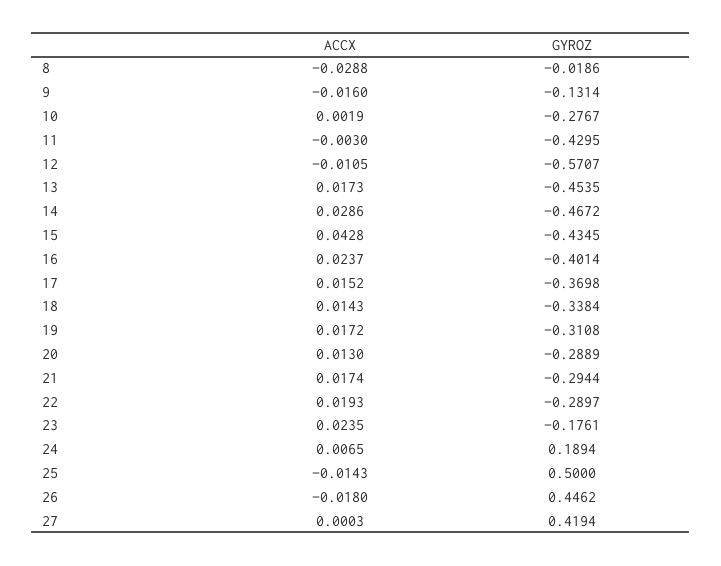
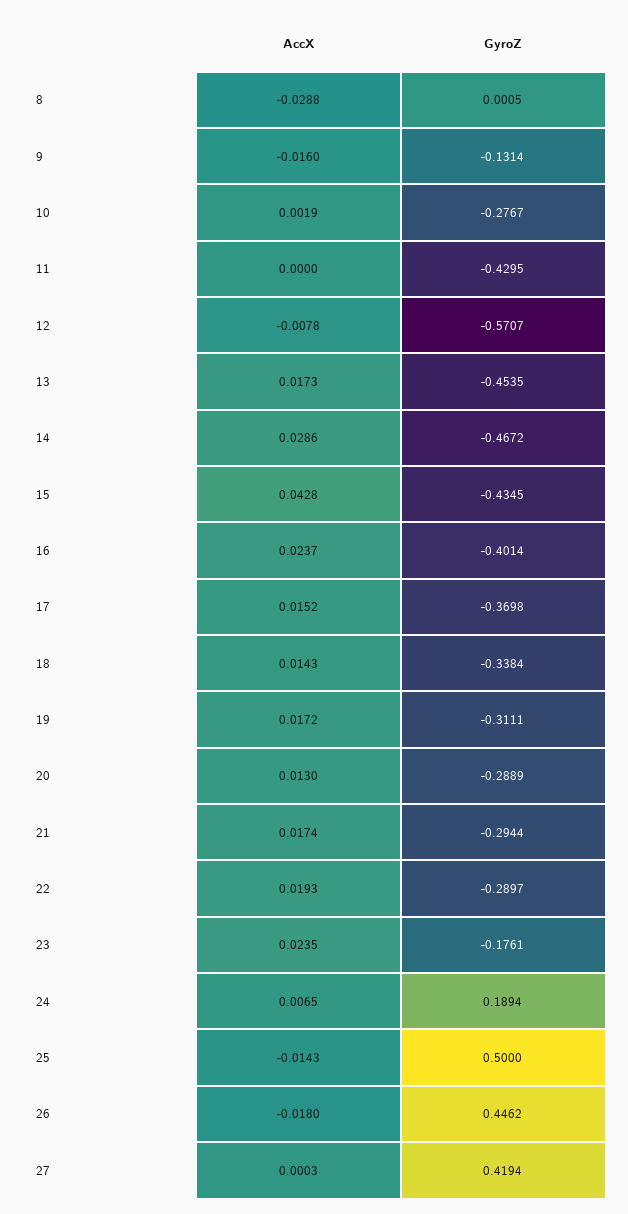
  {
    "ACCX": {
      "8": -0.0288,
      "9": -0.016,
      "10": 0.0019,
-     "11": -0.003,
+     "11": 0,
-     "12": -0.0105,
+     "12": -0.0078,
      "13": 0.0173,
      "14": 0.0286,
      "15": 0.0428,
      "16": 0.0237,
      "17": 0.0152,
      "18": 0.0143,
      "19": 0.0172,
      "20": 0.013,
      "21": 0.0174,
      "22": 0.0193,
      "23": 0.0235,
      "24": 0.0065,
      "25": -0.0143,
      "26": -0.018,
      "27": 0.0003
    },
    "GYROZ": {
-     "8": -0.0186,
+     "8": 0.0005,
      "9": -0.1314,
      "10": -0.2767,
      "11": -0.4295,
      "12": -0.5707,
      "13": -0.4535,
      "14": -0.4672,
      "15": -0.4345,
      "16": -0.4014,
      "17": -0.3698,
      "18": -0.3384,
-     "19": -0.3108,
+     "19": -0.3111,
      "20": -0.2889,
      "21": -0.2944,
      "22": -0.2897,
      "23": -0.1761,
      "24": 0.1894,
      "25": 0.5,
      "26": 0.4462,
      "27": 0.4194
    }
  }

